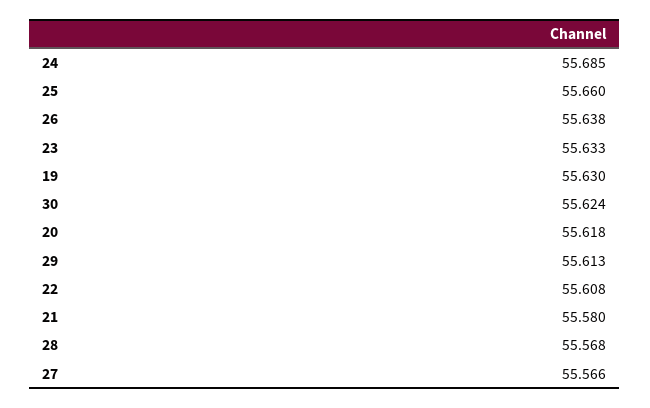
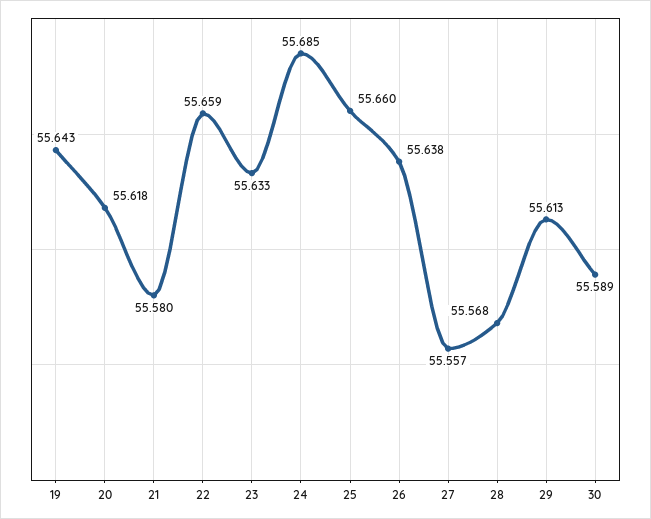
  {
    "24": 55.685,
    "25": 55.66,
    "26": 55.638,
    "23": 55.633,
-   "19": 55.63,
+   "19": 55.643,
-   "30": 55.624,
+   "30": 55.589,
    "20": 55.618,
    "29": 55.613,
-   "22": 55.608,
+   "22": 55.659,
    "21": 55.58,
    "28": 55.568,
-   "27": 55.566
+   "27": 55.557
  }

